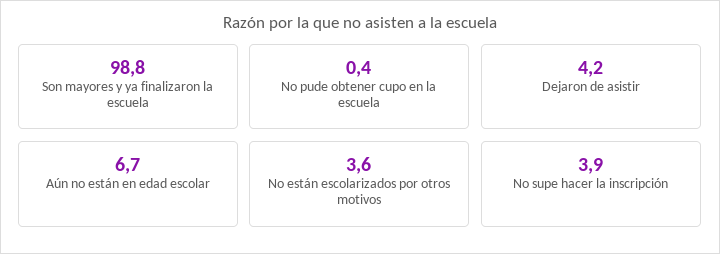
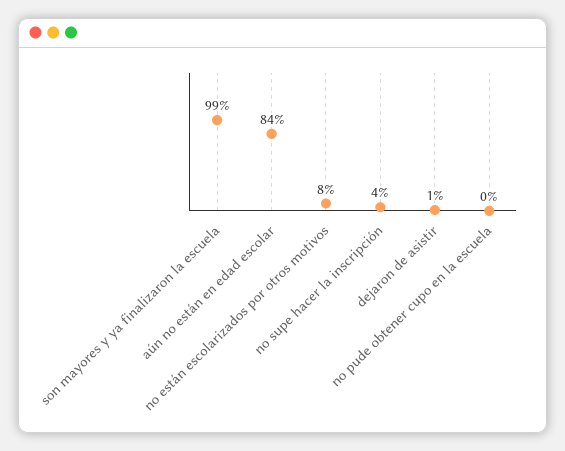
  {
    "Son mayores y ya finalizaron la escuela": 98.8,
    "No pude obtener cupo en la escuela": 0.4,
-   "Dejaron de asistir": 4.2,
+   "Dejaron de asistir": 1,
-   "Aún no están en edad escolar": 6.7,
+   "Aún no están en edad escolar": 84,
-   "No están escolarizados por otros motivos": 3.6,
+   "No están escolarizados por otros motivos": 8,
    "No supe hacer la inscripción": 3.9
  }

